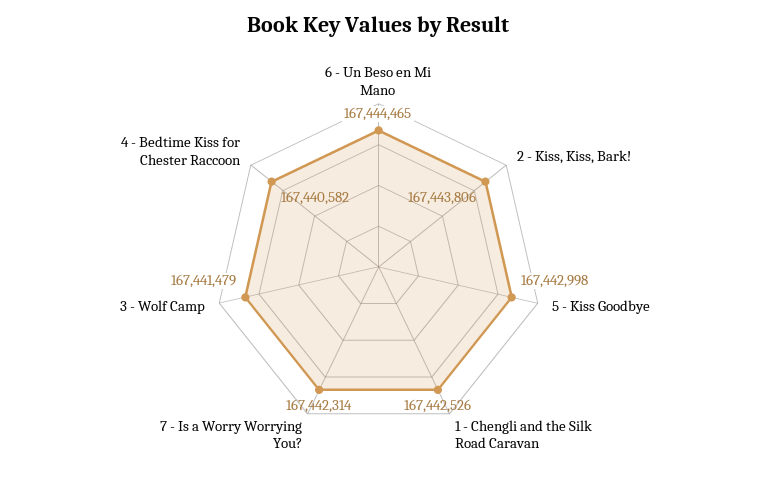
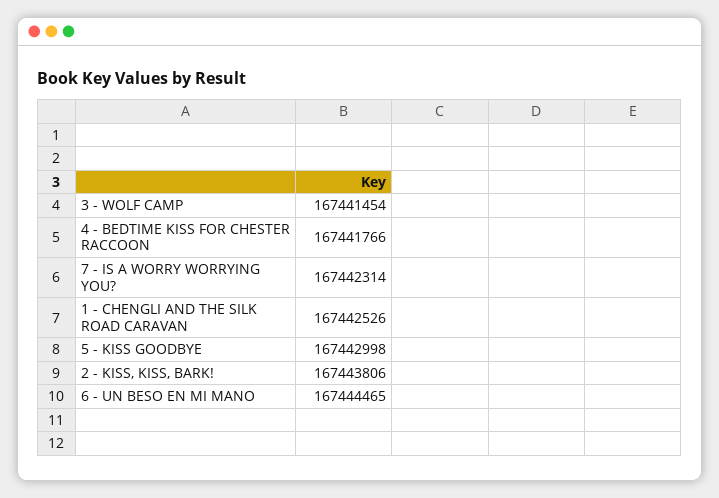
  {
    "6 - Un Beso en Mi Mano": 167444465,
    "2 - Kiss, Kiss, Bark!": 167443806,
    "5 - Kiss Goodbye": 167442998,
    "1 - Chengli and the Silk Road Caravan": 167442526,
    "7 - Is a Worry Worrying You?": 167442314,
-   "3 - Wolf Camp": 167441479,
+   "3 - Wolf Camp": 167441454,
-   "4 - Bedtime Kiss for Chester Raccoon": 167440582
+   "4 - Bedtime Kiss for Chester Raccoon": 167441766
  }

